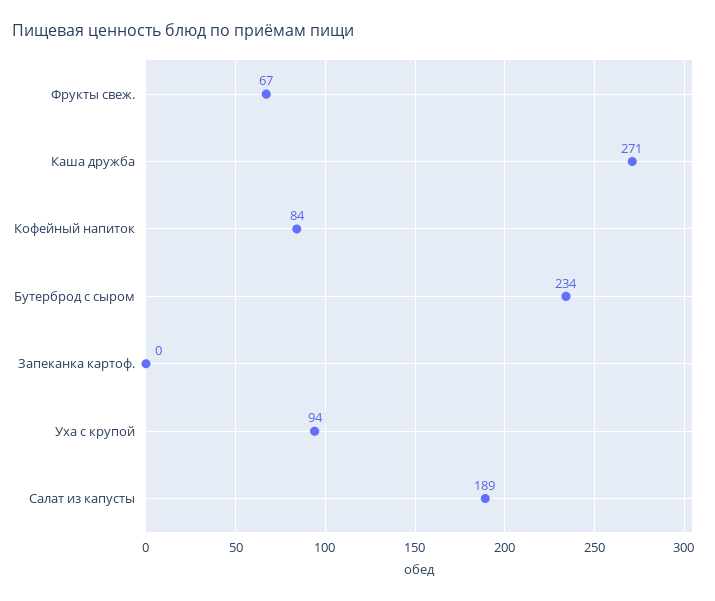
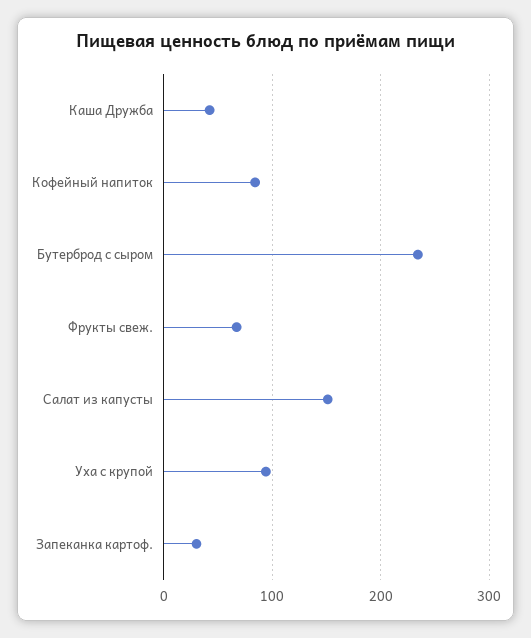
  {
    "Фрукты свеж.": 67,
-   "Каша дружба": 271,
+   "Каша дружба": 40,
    "Кофейный напиток": 84,
    "Бутерброд с сыром": 234,
-   "Запеканка картоф.": 0,
+   "Запеканка картоф.": 30,
    "Уха с крупой": 94,
-   "Салат из капусты": 189
+   "Салат из капусты": 150
  }

